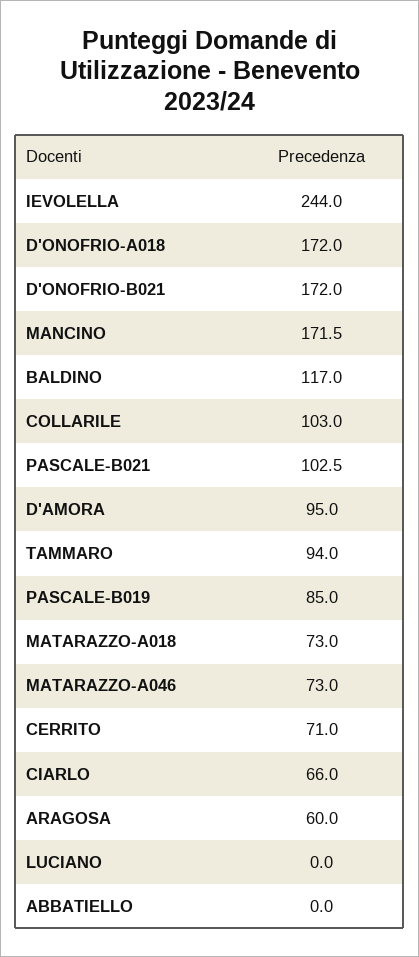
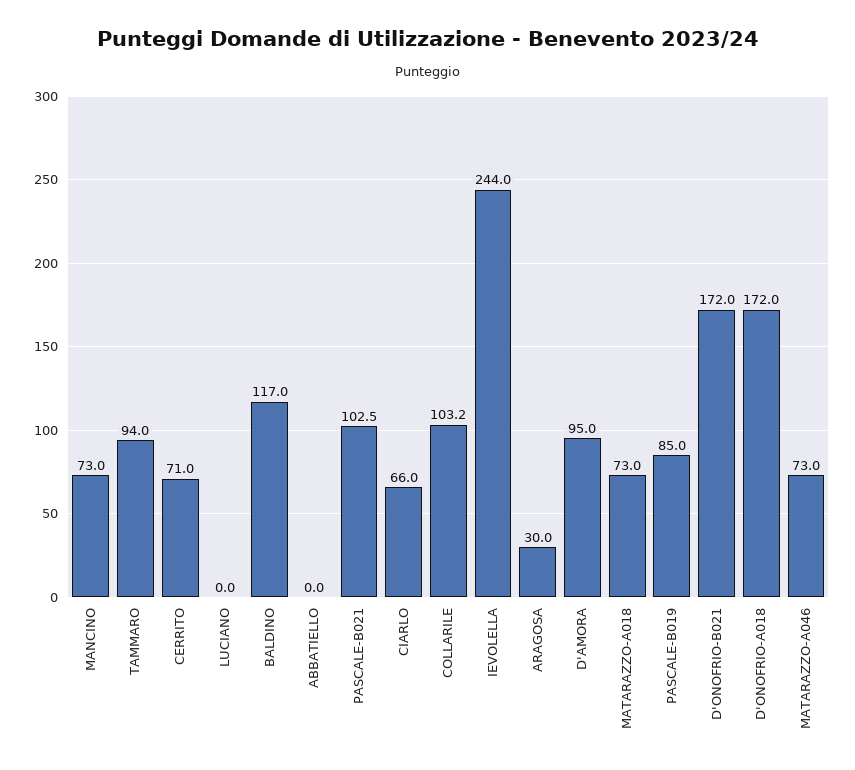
  {
    "IEVOLELLA": 244,
    "D'ONOFRIO-A018": 172,
    "D'ONOFRIO-B021": 172,
-   "MANCINO": 171.5,
+   "MANCINO": 73,
    "BALDINO": 117,
-   "COLLARILE": 103,
+   "COLLARILE": 103.2,
    "PASCALE-B021": 102.5,
    "D'AMORA": 95,
    "TAMMARO": 94,
    "PASCALE-B019": 85,
    "MATARAZZO-A018": 73,
    "MATARAZZO-A046": 73,
    "CERRITO": 71,
    "CIARLO": 66,
-   "ARAGOSA": 60,
+   "ARAGOSA": 30,
    "LUCIANO": 0,
    "ABBATIELLO": 0
  }

